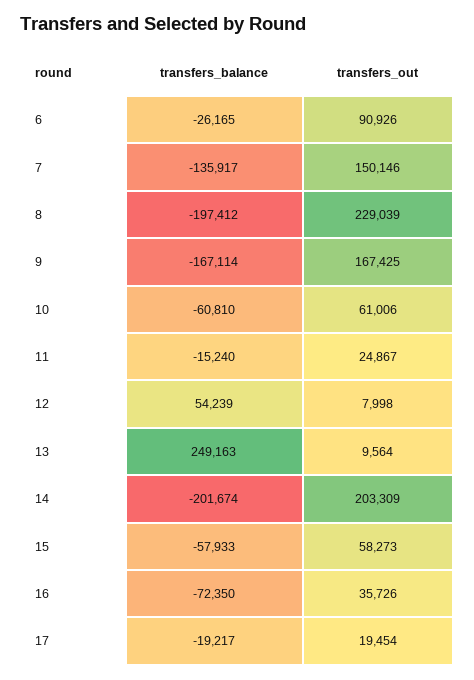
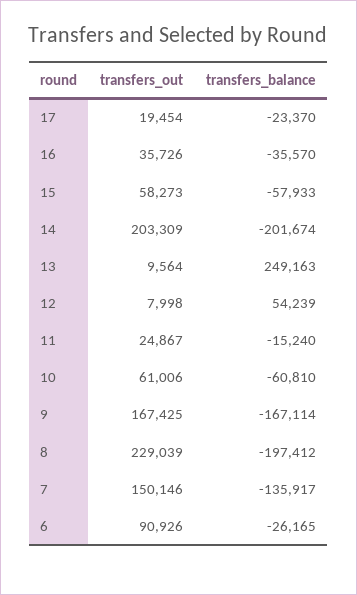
  {
    "transfers_balance": {
      "6": -26165,
      "7": -135917,
      "8": -197412,
      "9": -167114,
      "10": -60810,
      "11": -15240,
      "12": 54239,
      "13": 249163,
      "14": -201674,
      "15": -57933,
-     "16": -72350,
+     "16": -35570,
-     "17": -19217
+     "17": -23370
    },
    "transfers_out": {
      "6": 90926,
      "7": 150146,
      "8": 229039,
      "9": 167425,
      "10": 61006,
      "11": 24867,
      "12": 7998,
      "13": 9564,
      "14": 203309,
      "15": 58273,
      "16": 35726,
      "17": 19454
    }
  }

